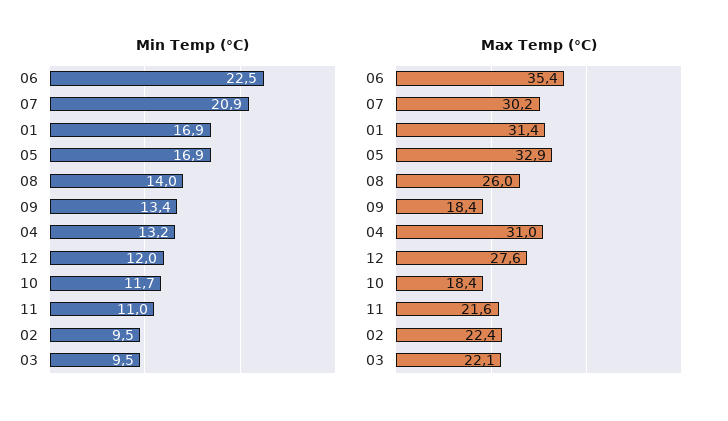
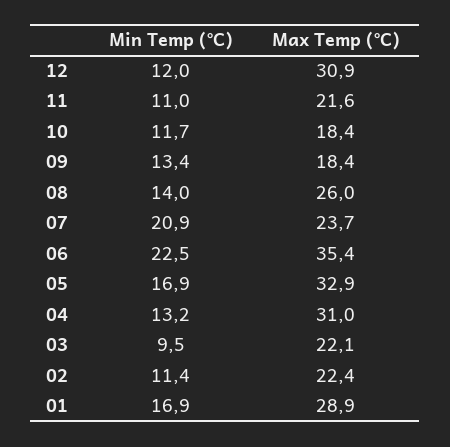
  {
    "Min Temp (°C)": {
      "06": 22.5,
      "07": 20.9,
      "01": 16.9,
      "05": 16.9,
      "08": 14,
      "09": 13.4,
      "04": 13.2,
      "12": 12,
      "10": 11.7,
      "11": 11,
-     "02": 9.5,
+     "02": 11.4,
      "03": 9.5
    },
    "Max Temp (°C)": {
      "06": 35.4,
-     "07": 30.2,
+     "07": 23.7,
-     "01": 31.4,
+     "01": 28.9,
      "05": 32.9,
      "08": 26,
      "09": 18.4,
      "04": 31,
-     "12": 27.6,
+     "12": 30.9,
      "10": 18.4,
      "11": 21.6,
      "02": 22.4,
      "03": 22.1
    }
  }

